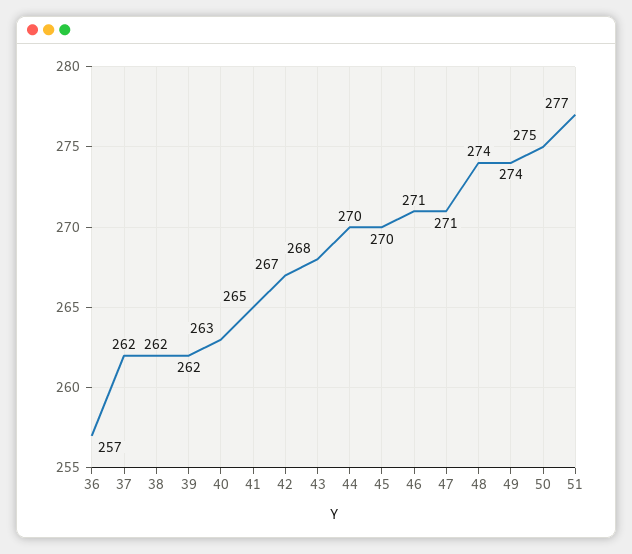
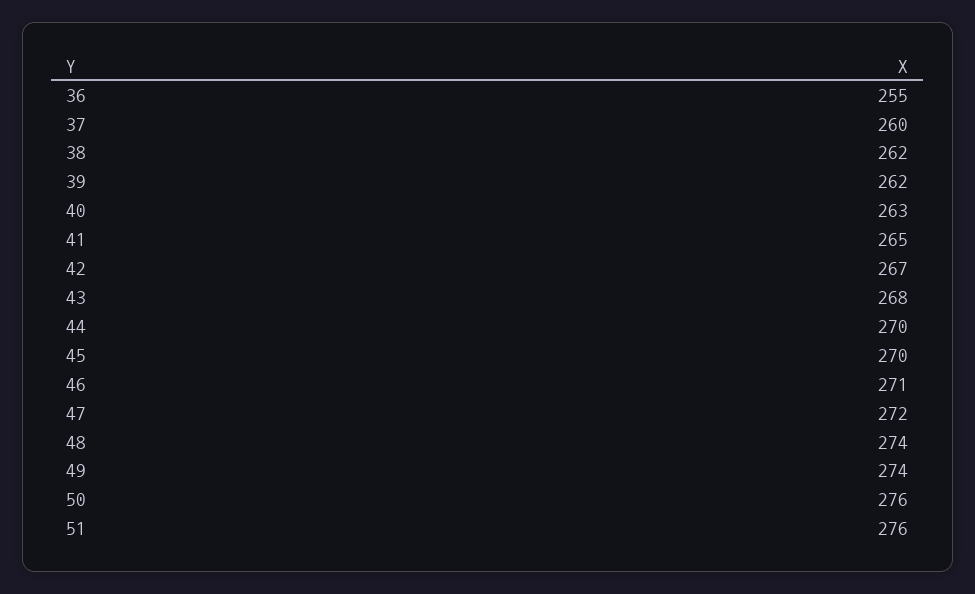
  {
-   "36": 257,
+   "36": 255,
-   "37": 262,
+   "37": 260,
    "38": 262,
    "39": 262,
    "40": 263,
    "41": 265,
    "42": 267,
    "43": 268,
    "44": 270,
    "45": 270,
    "46": 271,
-   "47": 271,
+   "47": 272,
    "48": 274,
    "49": 274,
-   "50": 275,
+   "50": 276,
-   "51": 277
+   "51": 276
  }

